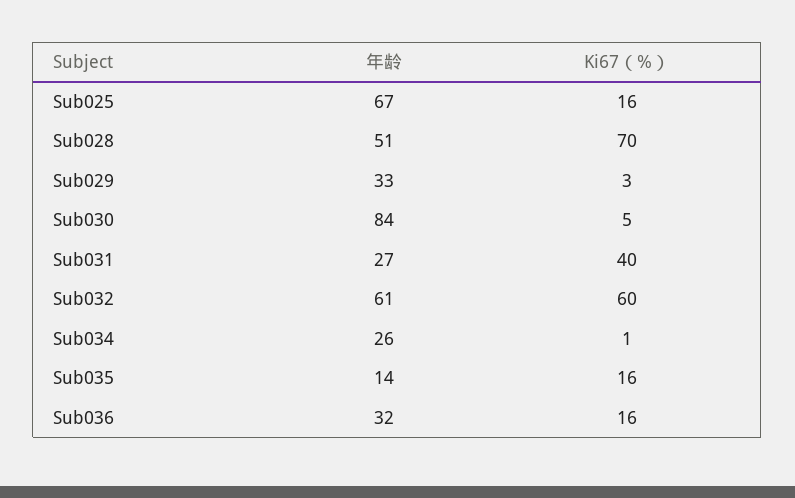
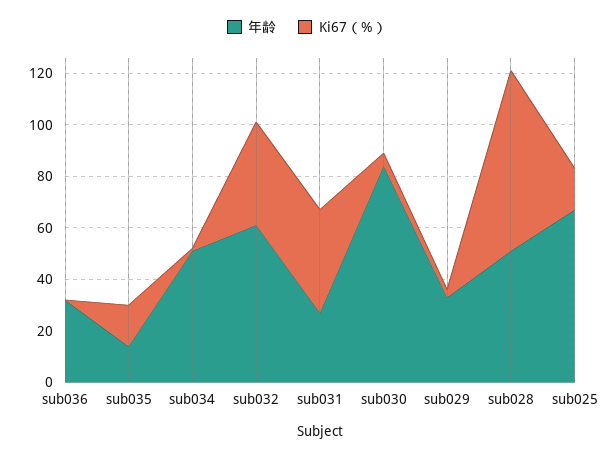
  {
    "年龄": {
      "Sub025": 67,
      "Sub028": 51,
      "Sub029": 33,
      "Sub030": 84,
      "Sub031": 27,
      "Sub032": 61,
-     "Sub034": 26,
+     "Sub034": 50,
      "Sub035": 14,
      "Sub036": 32
    },
    "Ki67（%）": {
      "Sub025": 16,
      "Sub028": 70,
      "Sub029": 3,
      "Sub030": 5,
      "Sub031": 40,
-     "Sub032": 60,
+     "Sub032": 40,
      "Sub034": 1,
      "Sub035": 16,
-     "Sub036": 16
+     "Sub036": 0
    }
  }

